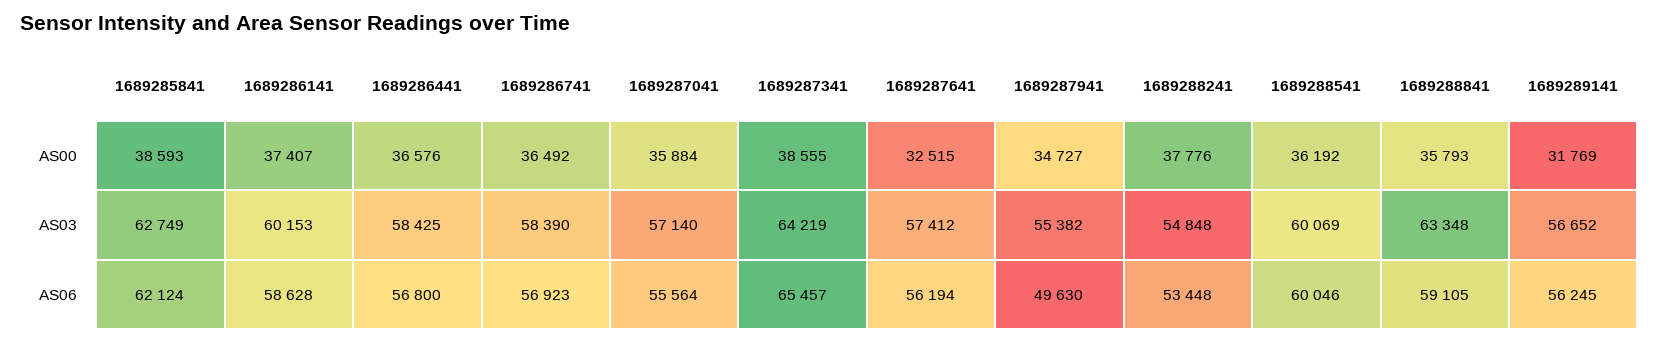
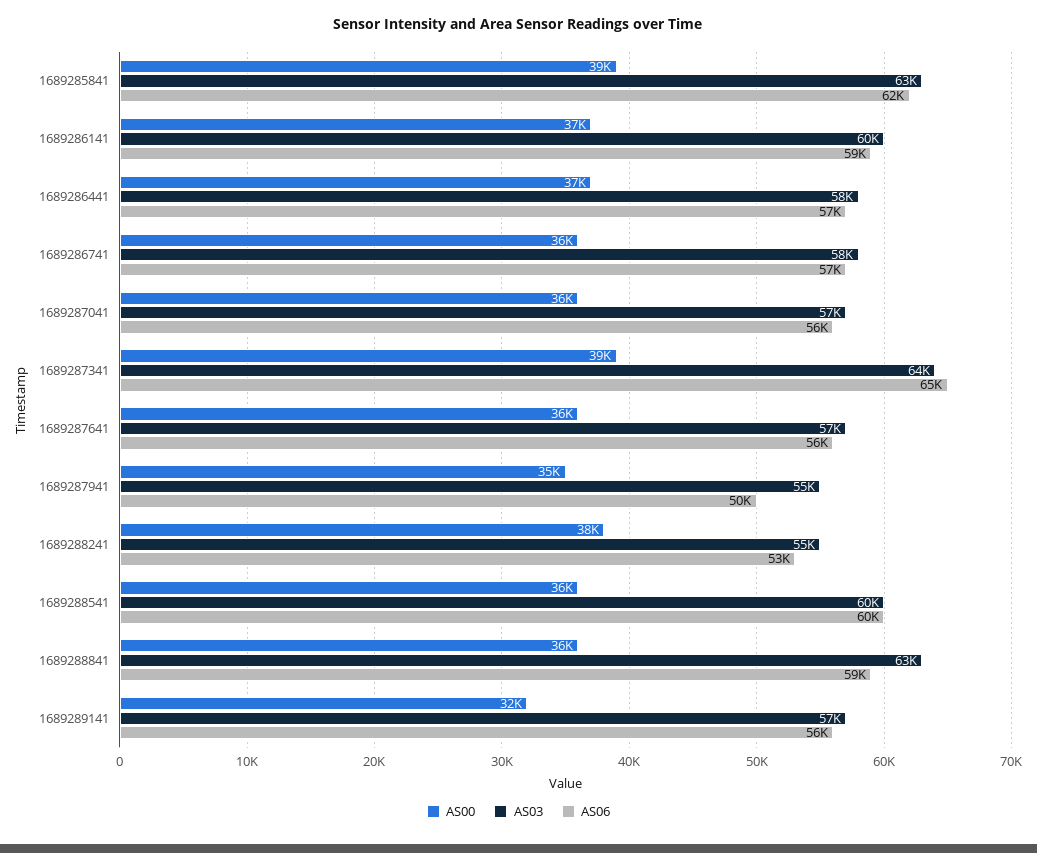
  {
    "AS00": {
      "1689285841": 38593,
      "1689286141": 37407,
      "1689286441": 36576,
      "1689286741": 36492,
      "1689287041": 35884,
      "1689287341": 38555,
-     "1689287641": 32515,
+     "1689287641": 36000,
      "1689287941": 34727,
      "1689288241": 37776,
      "1689288541": 36192,
      "1689288841": 35793,
      "1689289141": 31769
    },
    "AS03": {
      "1689285841": 62749,
      "1689286141": 60153,
      "1689286441": 58425,
      "1689286741": 58390,
      "1689287041": 57140,
      "1689287341": 64219,
      "1689287641": 57412,
      "1689287941": 55382,
      "1689288241": 54848,
      "1689288541": 60069,
      "1689288841": 63348,
      "1689289141": 56652
    },
    "AS06": {
      "1689285841": 62124,
      "1689286141": 58628,
      "1689286441": 56800,
      "1689286741": 56923,
      "1689287041": 55564,
      "1689287341": 65457,
      "1689287641": 56194,
      "1689287941": 49630,
      "1689288241": 53448,
      "1689288541": 60046,
      "1689288841": 59105,
      "1689289141": 56245
    }
  }

